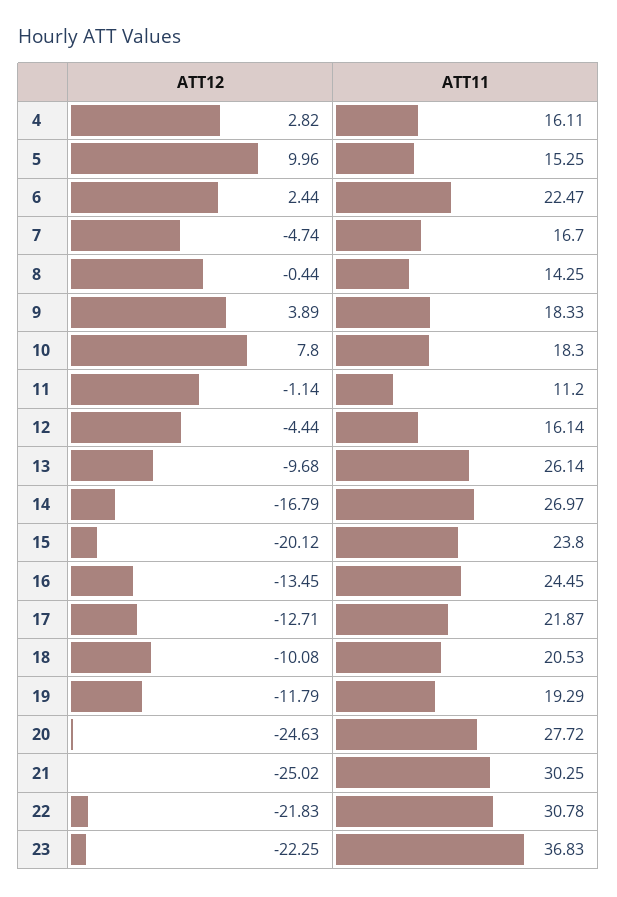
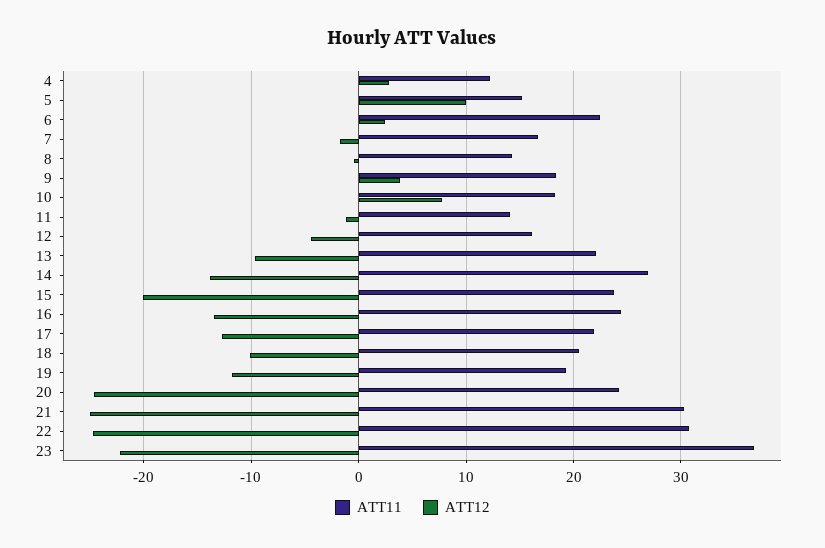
  {
    "ATT12": {
      "4": 2.82,
      "5": 9.96,
      "6": 2.44,
-     "7": -4.74,
+     "7": -2,
      "8": -0.44,
      "9": 3.89,
      "10": 7.8,
      "11": -1.14,
      "12": -4.44,
      "13": -9.68,
-     "14": -16.79,
+     "14": -14,
      "15": -20.12,
      "16": -13.45,
      "17": -12.71,
      "18": -10.08,
      "19": -11.79,
      "20": -24.63,
      "21": -25.02,
-     "22": -21.83,
+     "22": -25,
      "23": -22.25
    },
    "ATT11": {
-     "4": 16.11,
+     "4": 12,
      "5": 15.25,
      "6": 22.47,
      "7": 16.7,
      "8": 14.25,
      "9": 18.33,
      "10": 18.3,
-     "11": 11.2,
+     "11": 14,
      "12": 16.14,
-     "13": 26.14,
+     "13": 22,
      "14": 26.97,
      "15": 23.8,
      "16": 24.45,
      "17": 21.87,
      "18": 20.53,
      "19": 19.29,
-     "20": 27.72,
+     "20": 24,
      "21": 30.25,
      "22": 30.78,
      "23": 36.83
    }
  }

